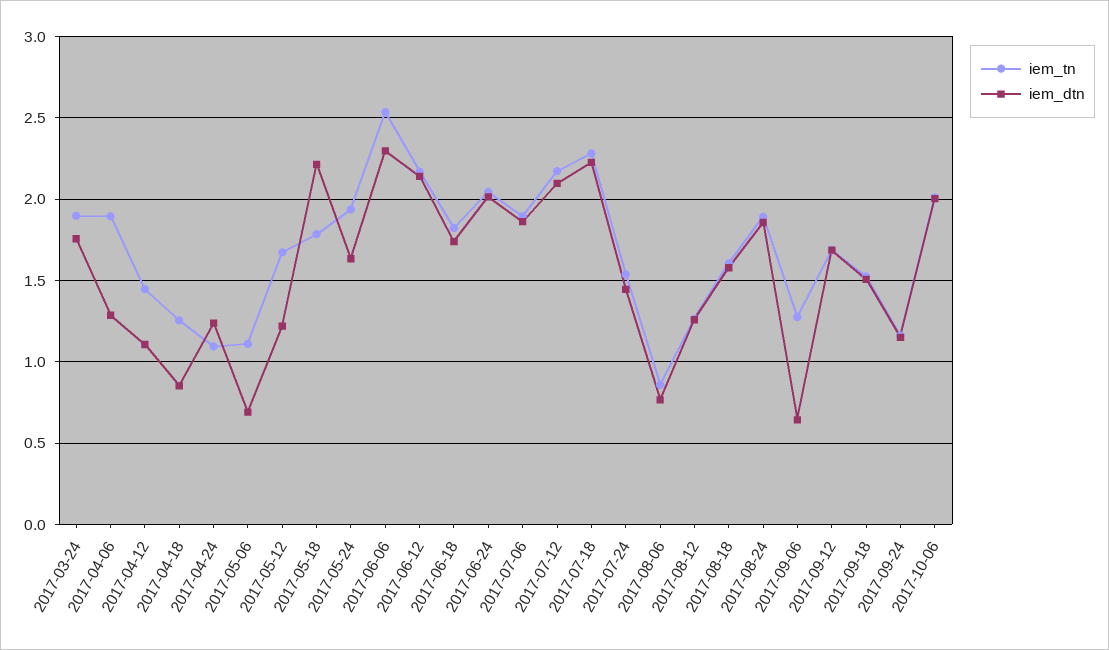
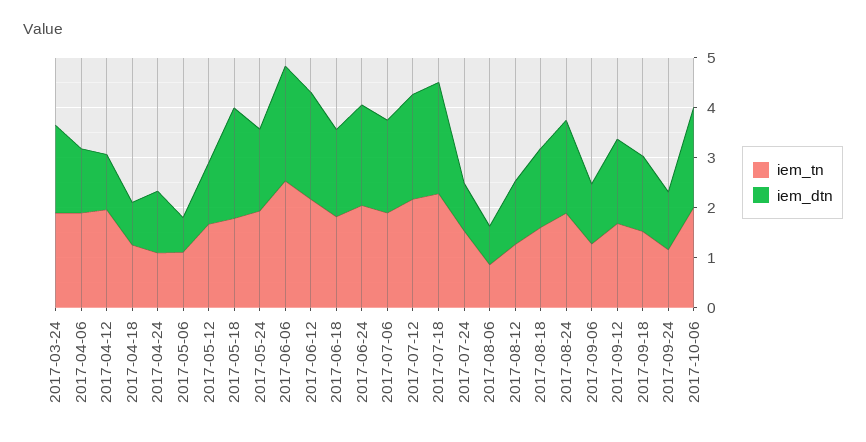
  {
    "iem_tn": {
      "2017-03-24": 1.9,
      "2017-04-06": 1.9,
-     "2017-04-12": 1.45,
+     "2017-04-12": 2,
      "2017-04-18": 1.25,
      "2017-04-24": 1.1,
      "2017-05-06": 1.1,
      "2017-05-12": 1.65,
      "2017-05-18": 1.8,
      "2017-05-24": 1.95,
      "2017-06-06": 2.55,
      "2017-06-12": 2.15,
      "2017-06-18": 1.8,
      "2017-06-24": 2.05,
      "2017-07-06": 1.9,
      "2017-07-12": 2.15,
      "2017-07-18": 2.3,
      "2017-07-24": 1.55,
      "2017-08-06": 0.85,
      "2017-08-12": 1.25,
      "2017-08-18": 1.6,
      "2017-08-24": 1.9,
      "2017-09-06": 1.3,
      "2017-09-12": 1.7,
      "2017-09-18": 1.55,
      "2017-09-24": 1.15,
      "2017-10-06": 2
    },
    "iem_dtn": {
      "2017-03-24": 1.75,
      "2017-04-06": 1.3,
      "2017-04-12": 1.1,
      "2017-04-18": 0.85,
      "2017-04-24": 1.25,
      "2017-05-06": 0.7,
      "2017-05-12": 1.2,
      "2017-05-18": 2.2,
      "2017-05-24": 1.65,
      "2017-06-06": 2.3,
      "2017-06-12": 2.15,
      "2017-06-18": 1.75,
      "2017-06-24": 2,
      "2017-07-06": 1.85,
      "2017-07-12": 2.1,
      "2017-07-18": 2.25,
-     "2017-07-24": 1.45,
+     "2017-07-24": 1,
      "2017-08-06": 0.75,
      "2017-08-12": 1.25,
      "2017-08-18": 1.6,
      "2017-08-24": 1.85,
-     "2017-09-06": 0.65,
+     "2017-09-06": 1.2,
      "2017-09-12": 1.7,
      "2017-09-18": 1.5,
      "2017-09-24": 1.15,
      "2017-10-06": 2
    }
  }

